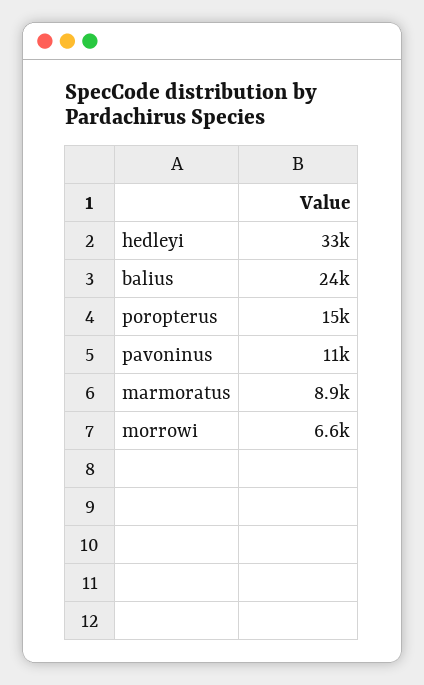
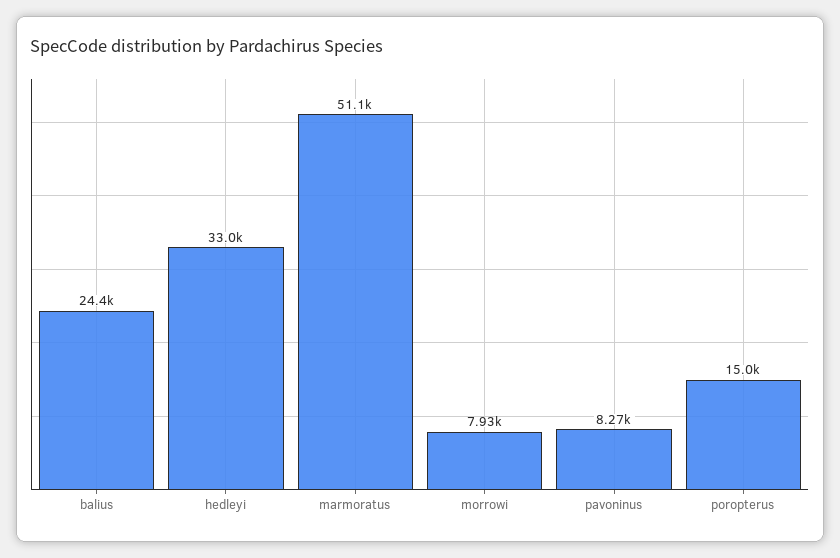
  {
    "hedleyi": 33000,
    "balius": 24400,
    "poropterus": 15000,
-   "pavoninus": 11000,
+   "pavoninus": 8270,
-   "marmoratus": 8900,
+   "marmoratus": 51100,
-   "morrowi": 6600
+   "morrowi": 7930
  }

